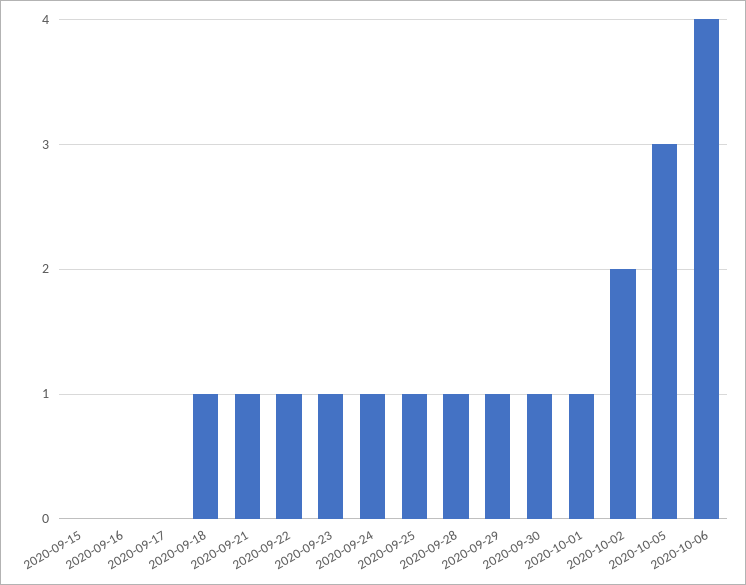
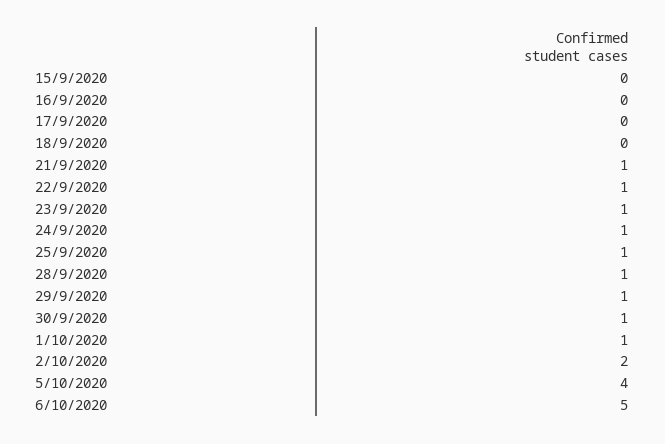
  {
    "2020-09-15": 0,
    "2020-09-16": 0,
    "2020-09-17": 0,
-   "2020-09-18": 1,
+   "2020-09-18": 0,
    "2020-09-21": 1,
    "2020-09-22": 1,
    "2020-09-23": 1,
    "2020-09-24": 1,
    "2020-09-25": 1,
    "2020-09-28": 1,
    "2020-09-29": 1,
    "2020-09-30": 1,
    "2020-10-01": 1,
    "2020-10-02": 2,
-   "2020-10-05": 3,
+   "2020-10-05": 4,
-   "2020-10-06": 4
+   "2020-10-06": 5
  }

